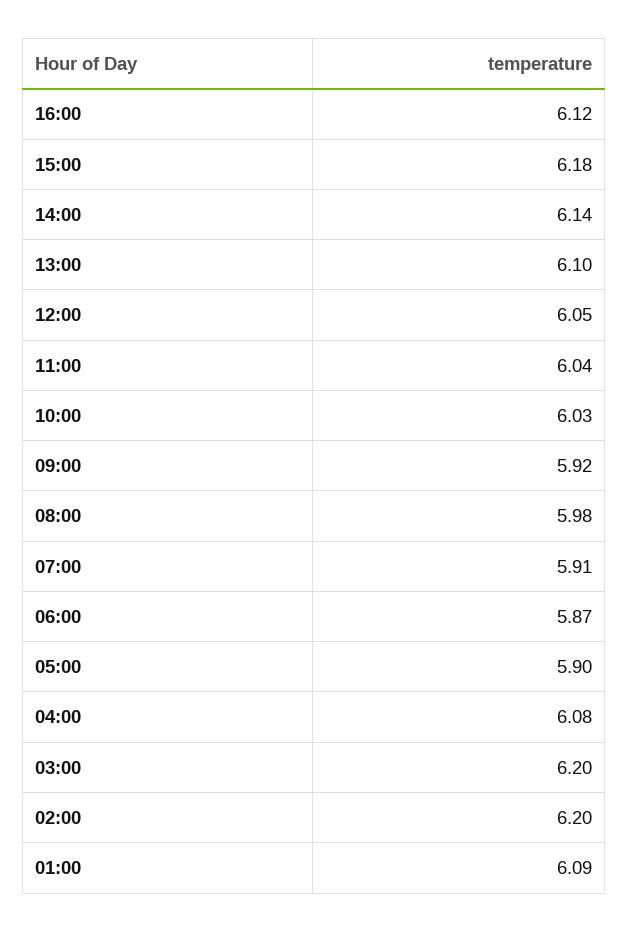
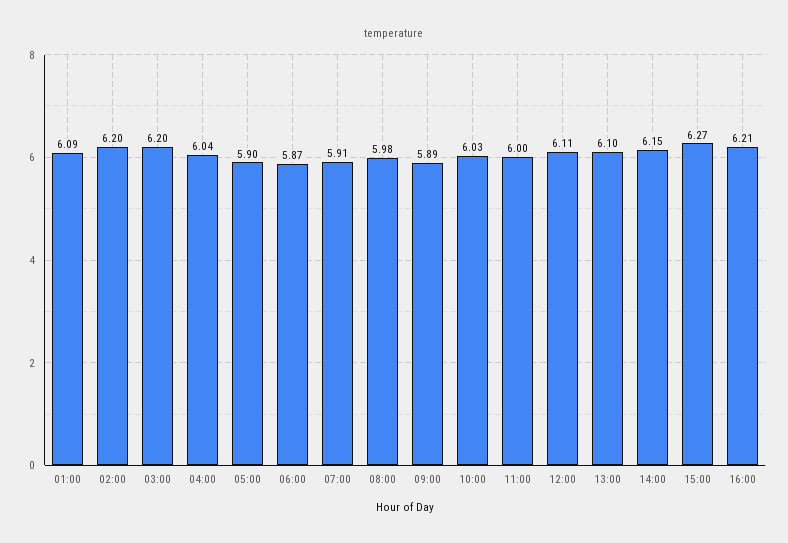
  {
-   "16:00": 6.12,
+   "16:00": 6.21,
-   "15:00": 6.18,
+   "15:00": 6.27,
-   "14:00": 6.14,
+   "14:00": 6.15,
    "13:00": 6.1,
-   "12:00": 6.05,
+   "12:00": 6.11,
-   "11:00": 6.04,
+   "11:00": 6,
    "10:00": 6.03,
-   "09:00": 5.92,
+   "09:00": 5.89,
    "08:00": 5.98,
    "07:00": 5.91,
    "06:00": 5.87,
    "05:00": 5.9,
-   "04:00": 6.08,
+   "04:00": 6.04,
    "03:00": 6.2,
    "02:00": 6.2,
    "01:00": 6.09
  }

